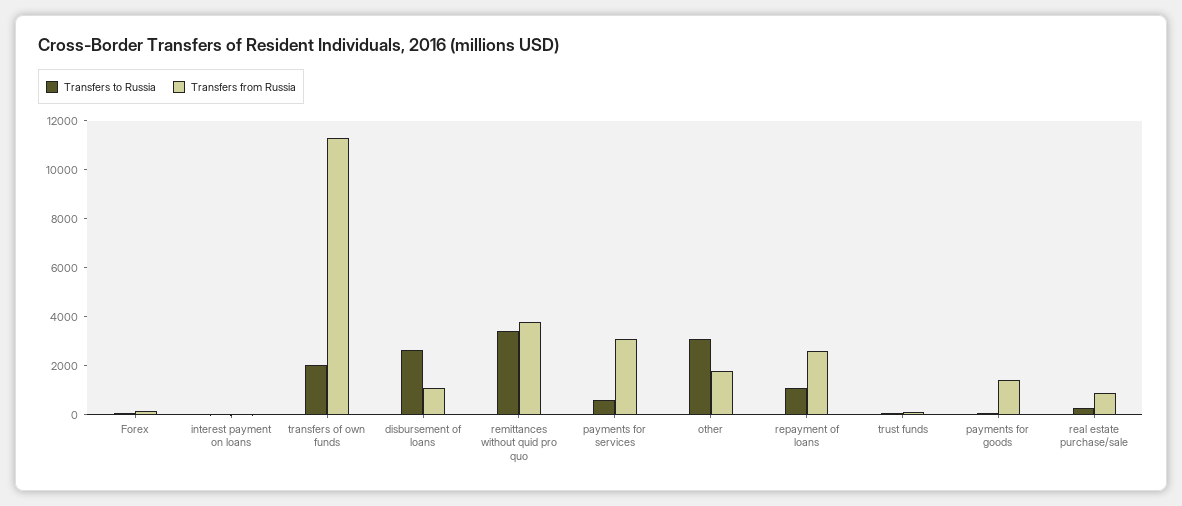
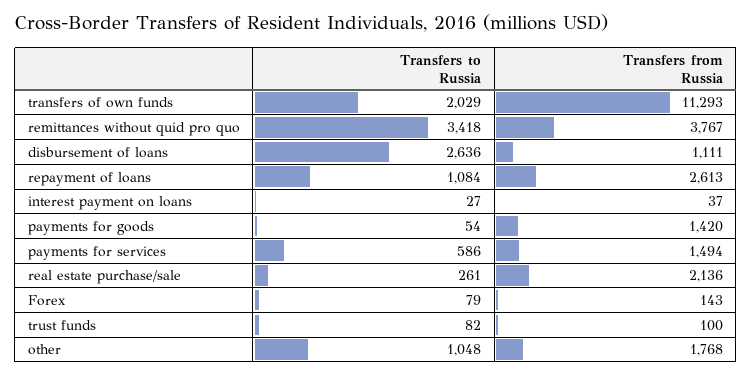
  {
    "Transfers to Russia": {
      "Forex": 79,
      "interest payment on loans": 27,
      "transfers of own funds": 2029,
      "disbursement of loans": 2636,
      "remittances without quid pro quo": 3418,
      "payments for services": 586,
-     "other": 3000,
+     "other": 1048,
      "repayment of loans": 1084,
      "trust funds": 82,
      "payments for goods": 54,
      "real estate purchase/sale": 261
    },
    "Transfers from Russia": {
      "Forex": 143,
      "interest payment on loans": 37,
      "transfers of own funds": 11293,
      "disbursement of loans": 1111,
      "remittances without quid pro quo": 3767,
-     "payments for services": 3000,
+     "payments for services": 1494,
      "other": 1768,
      "repayment of loans": 2613,
      "trust funds": 100,
      "payments for goods": 1420,
-     "real estate purchase/sale": 1000
+     "real estate purchase/sale": 2136
    }
  }

